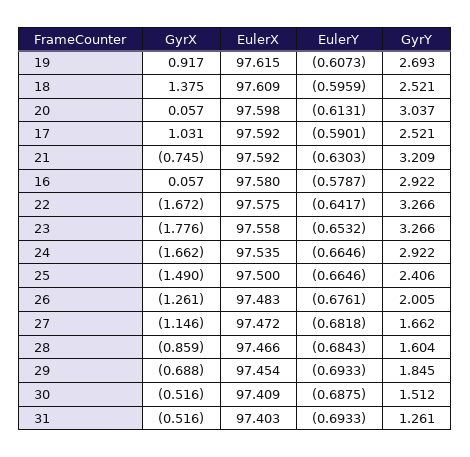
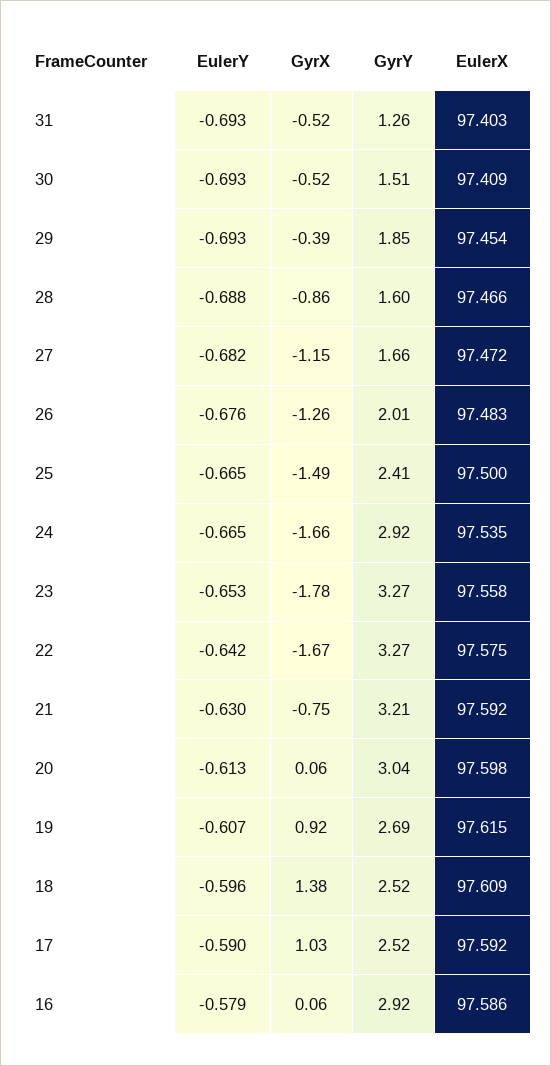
  {
    "GyrX": {
      "19": 0.917,
      "18": 1.375,
      "20": 0.057,
      "17": 1.031,
      "21": -0.745,
      "16": 0.057,
      "22": -1.672,
      "23": -1.776,
      "24": -1.662,
      "25": -1.49,
      "26": -1.261,
      "27": -1.146,
      "28": -0.859,
-     "29": -0.688,
+     "29": -0.39,
      "30": -0.516,
      "31": -0.516
    },
    "EulerX": {
      "19": 97.615,
      "18": 97.609,
      "20": 97.598,
      "17": 97.592,
      "21": 97.592,
-     "16": 97.58,
+     "16": 97.586,
      "22": 97.575,
      "23": 97.558,
      "24": 97.535,
      "25": 97.5,
      "26": 97.483,
      "27": 97.472,
      "28": 97.466,
      "29": 97.454,
      "30": 97.409,
      "31": 97.403
    },
    "EulerY": {
      "19": -0.6073,
      "18": -0.5959,
      "20": -0.6131,
      "17": -0.5901,
      "21": -0.6303,
      "16": -0.5787,
      "22": -0.6417,
      "23": -0.6532,
      "24": -0.6646,
      "25": -0.6646,
      "26": -0.6761,
      "27": -0.6818,
-     "28": -0.6843,
+     "28": -0.688,
      "29": -0.6933,
-     "30": -0.6875,
+     "30": -0.693,
      "31": -0.6933
    },
    "GyrY": {
      "19": 2.693,
      "18": 2.521,
      "20": 3.037,
      "17": 2.521,
      "21": 3.209,
      "16": 2.922,
      "22": 3.266,
      "23": 3.266,
      "24": 2.922,
      "25": 2.406,
      "26": 2.005,
      "27": 1.662,
      "28": 1.604,
      "29": 1.845,
      "30": 1.512,
      "31": 1.261
    }
  }

